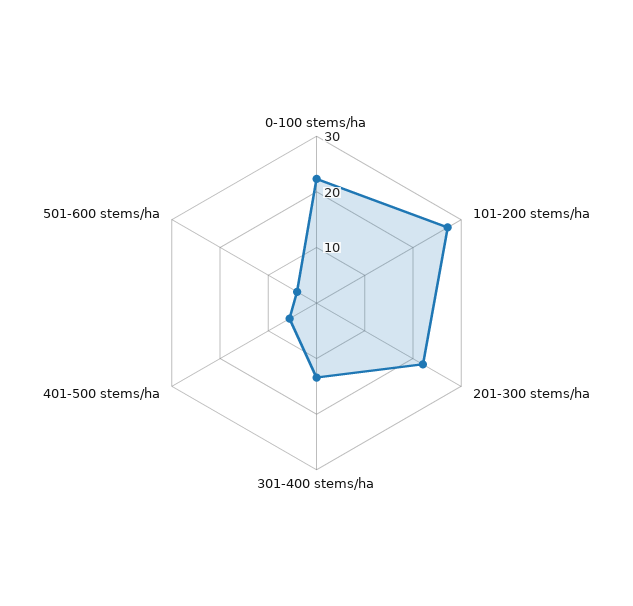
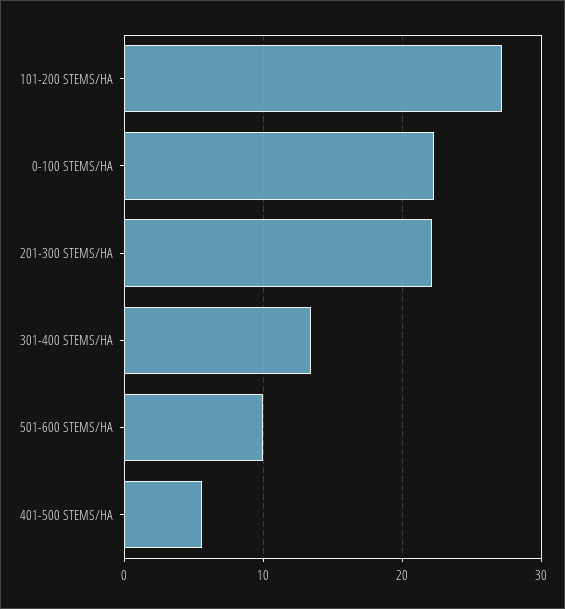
  {
    "0-100 stems/ha": 22,
    "101-200 stems/ha": 27,
    "201-300 stems/ha": 22,
    "301-400 stems/ha": 13,
    "401-500 stems/ha": 6,
-   "501-600 stems/ha": 4
+   "501-600 stems/ha": 10
  }

